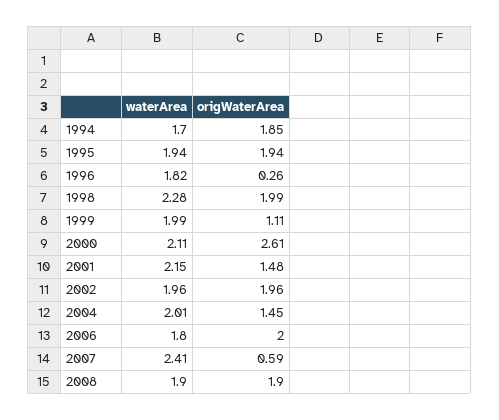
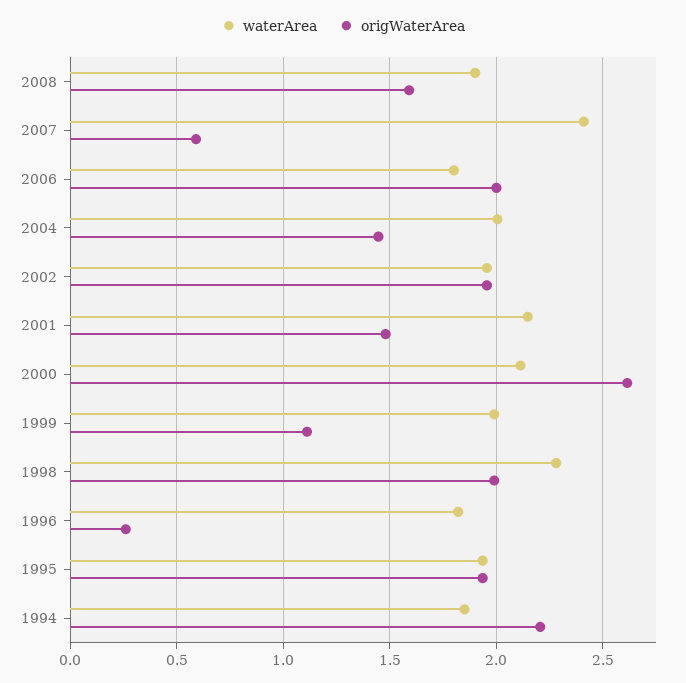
  {
    "waterArea": {
-     "1994": 1.7,
+     "1994": 1.85,
      "1995": 1.94,
      "1996": 1.82,
      "1998": 2.28,
      "1999": 1.99,
      "2000": 2.11,
      "2001": 2.15,
      "2002": 1.96,
      "2004": 2.01,
      "2006": 1.8,
      "2007": 2.41,
      "2008": 1.9
    },
    "origWaterArea": {
-     "1994": 1.85,
+     "1994": 2.2,
      "1995": 1.94,
      "1996": 0.26,
      "1998": 1.99,
      "1999": 1.11,
      "2000": 2.61,
      "2001": 1.48,
      "2002": 1.96,
      "2004": 1.45,
      "2006": 2,
      "2007": 0.59,
-     "2008": 1.9
+     "2008": 1.6
    }
  }

